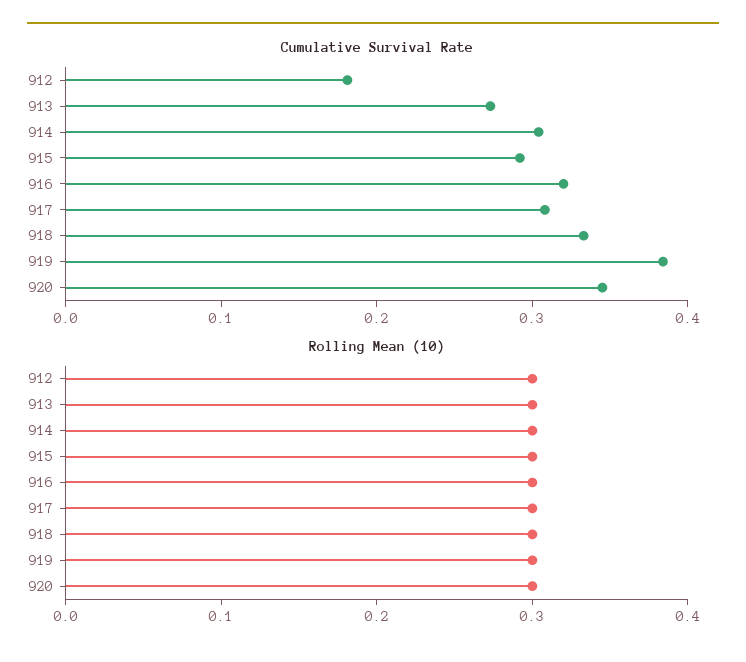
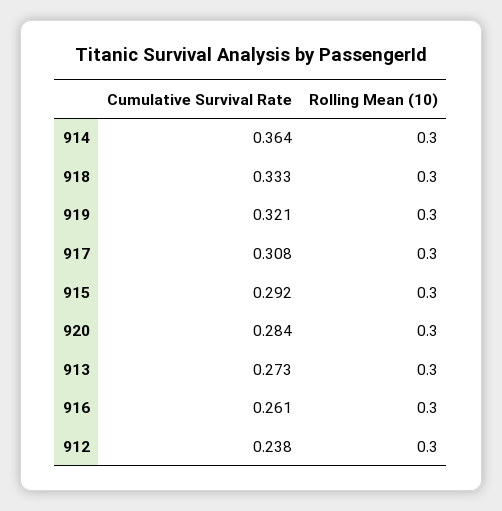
  {
    "Cumulative Survival Rate": {
-     "912": 0.18,
+     "912": 0.238,
      "913": 0.273,
-     "914": 0.3,
+     "914": 0.364,
      "915": 0.292,
-     "916": 0.32,
+     "916": 0.261,
      "917": 0.308,
      "918": 0.333,
-     "919": 0.38,
+     "919": 0.321,
-     "920": 0.34
+     "920": 0.284
    },
    "Rolling Mean (10)": {
      "912": 0.3,
      "913": 0.3,
      "914": 0.3,
      "915": 0.3,
      "916": 0.3,
      "917": 0.3,
      "918": 0.3,
      "919": 0.3,
      "920": 0.3
    }
  }

